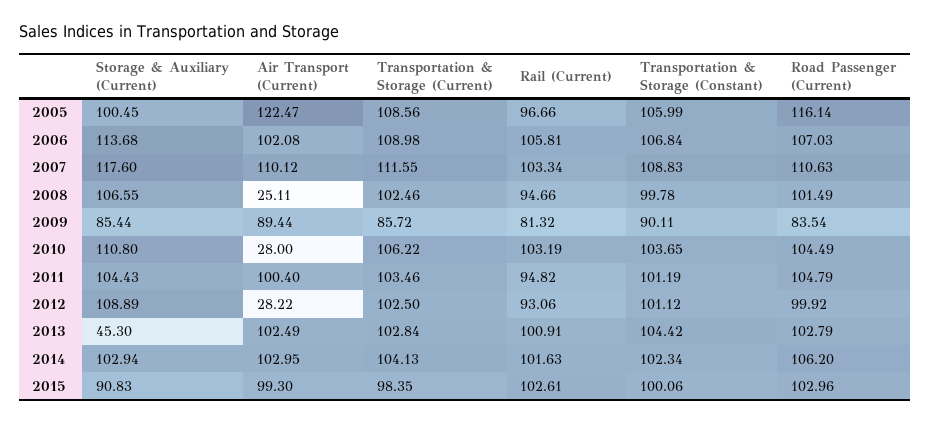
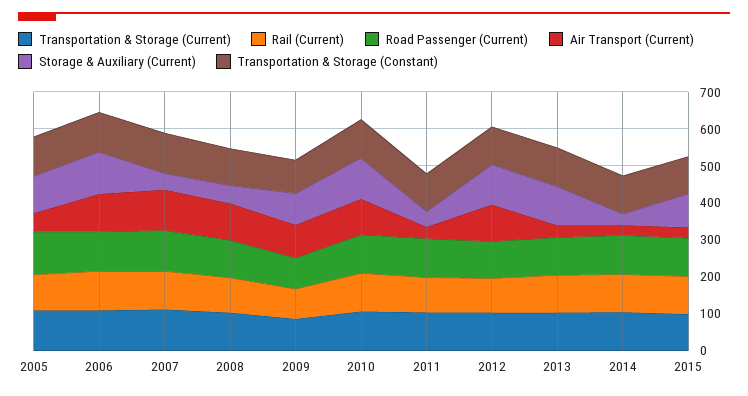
  {
    "Storage & Auxiliary (Current)": {
      "2005": 100.45,
      "2006": 113.68,
-     "2007": 117.6,
+     "2007": 50,
-     "2008": 106.55,
+     "2008": 50,
      "2009": 85.44,
      "2010": 110.8,
-     "2011": 104.43,
+     "2011": 50,
      "2012": 108.89,
-     "2013": 45.3,
+     "2013": 100,
-     "2014": 102.94,
+     "2014": 25,
      "2015": 90.83
    },
    "Air Transport (Current)": {
-     "2005": 122.47,
+     "2005": 50,
      "2006": 102.08,
      "2007": 110.12,
-     "2008": 25.11,
+     "2008": 100,
      "2009": 89.44,
-     "2010": 28,
+     "2010": 100,
-     "2011": 100.4,
+     "2011": 25,
-     "2012": 28.22,
+     "2012": 100,
-     "2013": 102.49,
+     "2013": 25,
-     "2014": 102.95,
+     "2014": 25,
-     "2015": 99.3
+     "2015": 25
    },
    "Transportation & Storage (Current)": {
      "2005": 108.56,
      "2006": 108.98,
      "2007": 111.55,
      "2008": 102.46,
      "2009": 85.72,
      "2010": 106.22,
      "2011": 103.46,
      "2012": 102.5,
      "2013": 102.84,
      "2014": 104.13,
      "2015": 98.35
    },
    "Rail (Current)": {
      "2005": 96.66,
      "2006": 105.81,
      "2007": 103.34,
      "2008": 94.66,
      "2009": 81.32,
      "2010": 103.19,
      "2011": 94.82,
      "2012": 93.06,
      "2013": 100.91,
      "2014": 101.63,
      "2015": 102.61
    },
    "Transportation & Storage (Constant)": {
      "2005": 105.99,
      "2006": 106.84,
      "2007": 108.83,
      "2008": 99.78,
      "2009": 90.11,
      "2010": 103.65,
      "2011": 101.19,
      "2012": 101.12,
      "2013": 104.42,
      "2014": 102.34,
      "2015": 100.06
    },
    "Road Passenger (Current)": {
      "2005": 116.14,
      "2006": 107.03,
      "2007": 110.63,
      "2008": 101.49,
      "2009": 83.54,
      "2010": 104.49,
      "2011": 104.79,
      "2012": 99.92,
      "2013": 102.79,
      "2014": 106.2,
      "2015": 102.96
    }
  }

